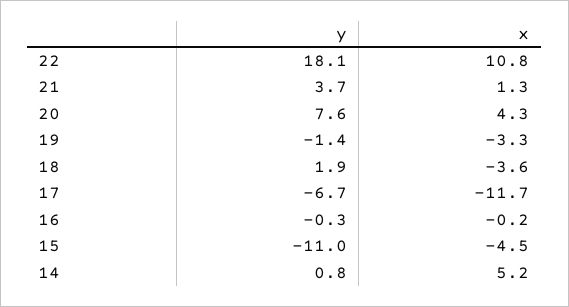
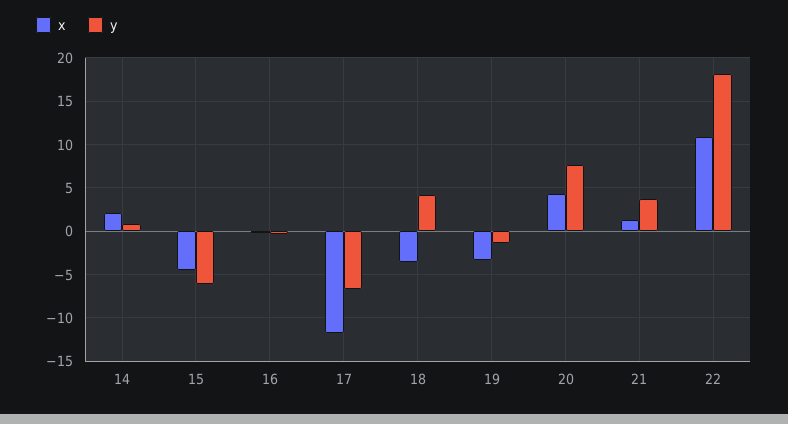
  {
    "y": {
      "22": 18.1,
      "21": 3.7,
      "20": 7.6,
      "19": -1.4,
-     "18": 1.9,
+     "18": 4,
      "17": -6.7,
      "16": -0.3,
-     "15": -11,
+     "15": -6,
      "14": 0.8
    },
    "x": {
      "22": 10.8,
      "21": 1.3,
      "20": 4.3,
      "19": -3.3,
      "18": -3.6,
      "17": -11.7,
      "16": -0.2,
      "15": -4.5,
-     "14": 5.2
+     "14": 2
    }
  }

